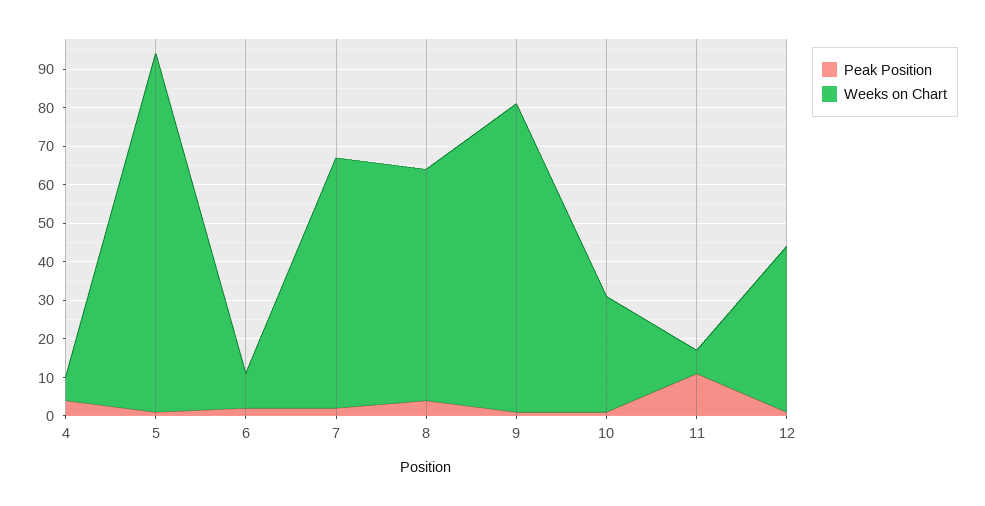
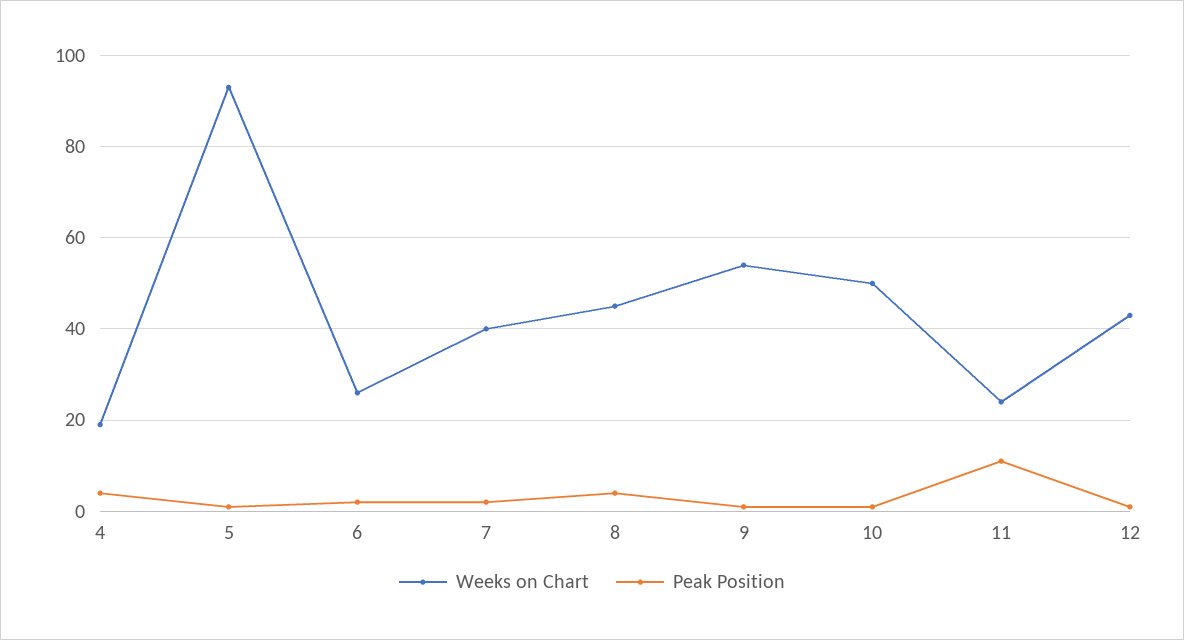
  {
    "Peak Position": {
      "4": 5,
      "5": 0,
      "6": 0,
      "7": 0,
      "8": 5,
      "9": 0,
      "10": 0,
      "11": 10,
      "12": 0
    },
    "Weeks on Chart": {
-     "4": 5,
+     "4": 20,
      "5": 95,
-     "6": 10,
+     "6": 25,
-     "7": 65,
+     "7": 40,
-     "8": 60,
+     "8": 45,
-     "9": 80,
+     "9": 55,
-     "10": 30,
+     "10": 50,
-     "11": 5,
+     "11": 25,
      "12": 45
    }
  }

